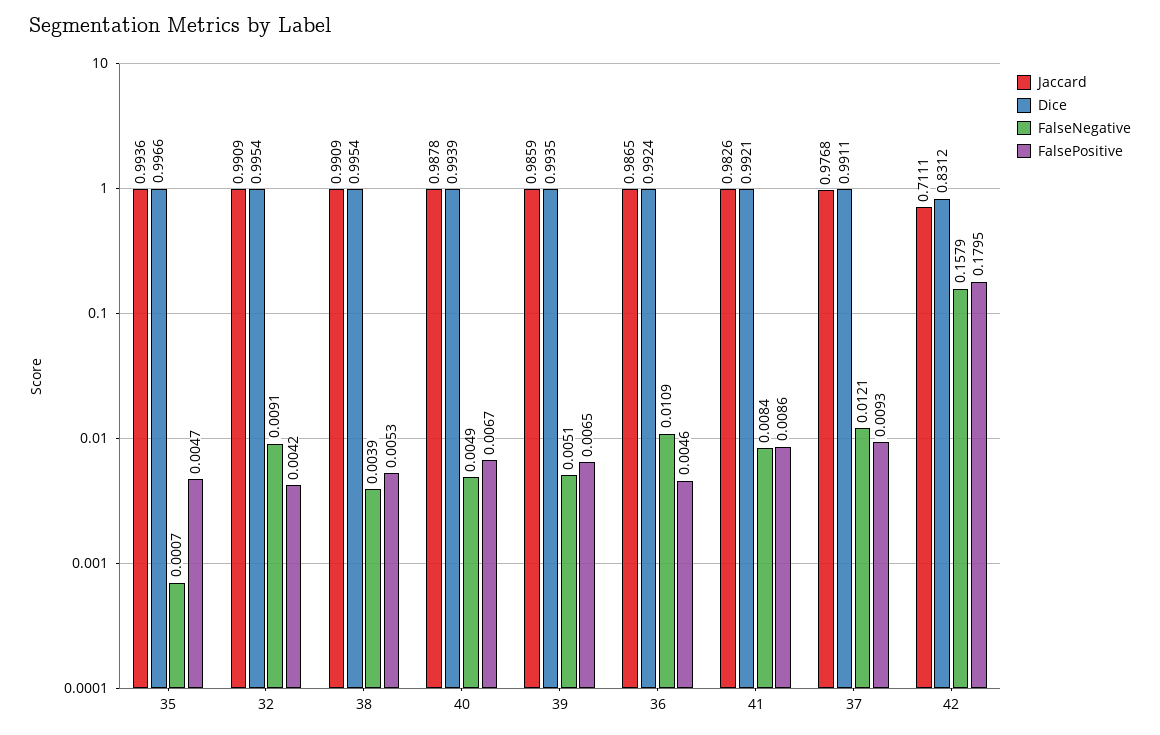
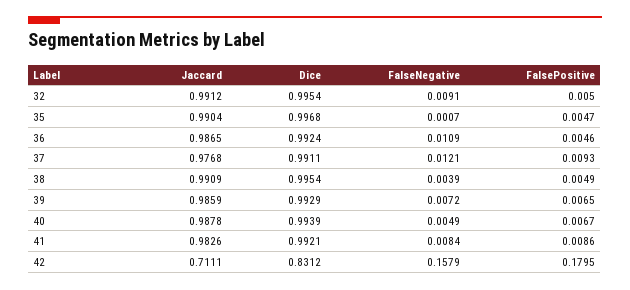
  {
    "Jaccard": {
-     "35": 0.9936,
+     "35": 0.9904,
-     "32": 0.9909,
+     "32": 0.9912,
      "38": 0.9909,
      "40": 0.9878,
      "39": 0.9859,
      "36": 0.9865,
      "41": 0.9826,
      "37": 0.9768,
      "42": 0.7111
    },
    "Dice": {
-     "35": 0.9966,
+     "35": 0.9968,
      "32": 0.9954,
      "38": 0.9954,
      "40": 0.9939,
-     "39": 0.9935,
+     "39": 0.9929,
      "36": 0.9924,
      "41": 0.9921,
      "37": 0.9911,
      "42": 0.8312
    },
    "FalseNegative": {
      "35": 0.0007,
      "32": 0.0091,
      "38": 0.0039,
      "40": 0.0049,
-     "39": 0.0051,
+     "39": 0.0072,
      "36": 0.0109,
      "41": 0.0084,
      "37": 0.0121,
      "42": 0.1579
    },
    "FalsePositive": {
      "35": 0.0047,
-     "32": 0.0042,
+     "32": 0.005,
-     "38": 0.0053,
+     "38": 0.0049,
      "40": 0.0067,
      "39": 0.0065,
      "36": 0.0046,
      "41": 0.0086,
      "37": 0.0093,
      "42": 0.1795
    }
  }

